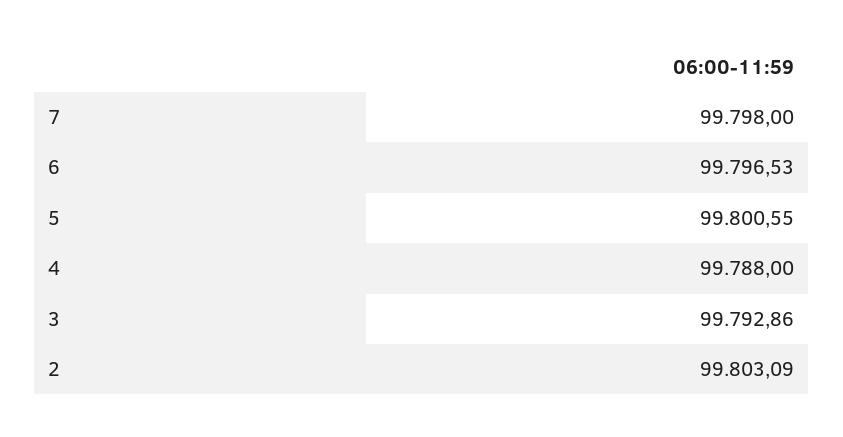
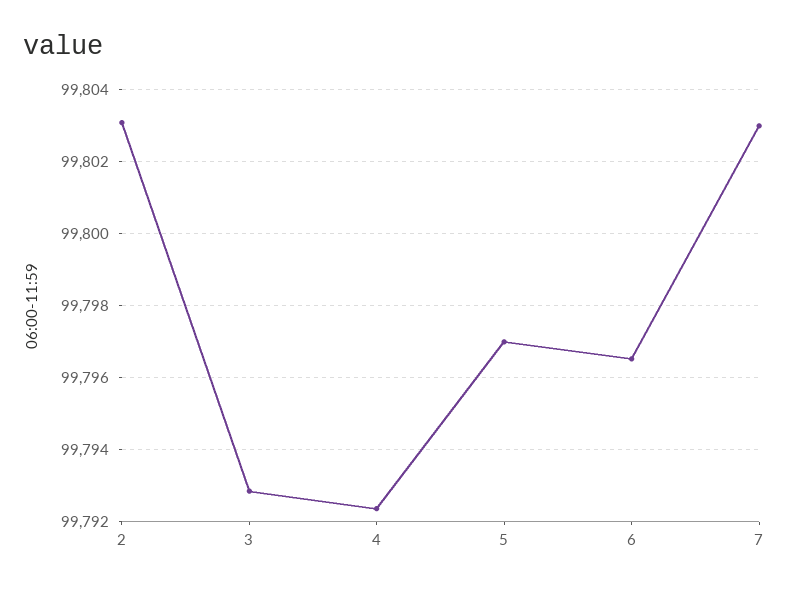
  {
-   "7": 99798,
+   "7": 99803,
    "6": 99796.53,
-   "5": 99800.55,
+   "5": 99797,
-   "4": 99788,
+   "4": 99792.4,
    "3": 99792.86,
    "2": 99803.09
  }

